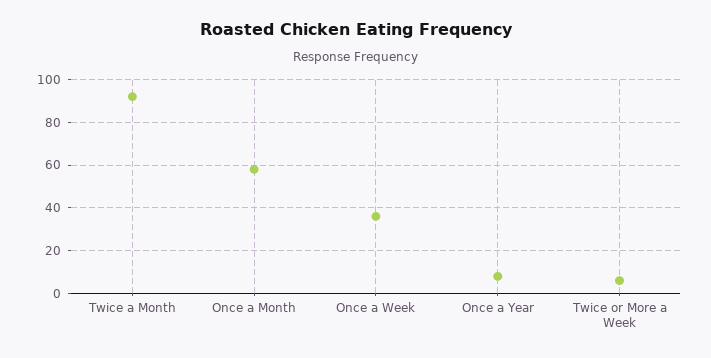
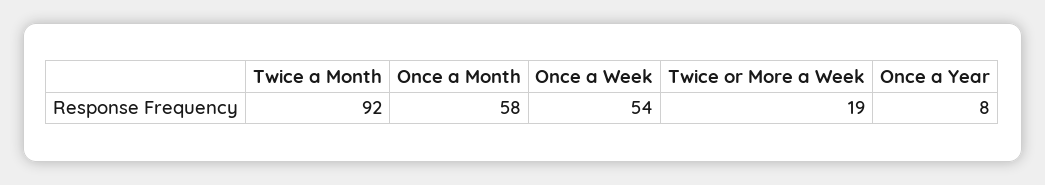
  {
    "Twice a Month": 92,
    "Once a Month": 58,
-   "Once a Week": 35,
+   "Once a Week": 54,
    "Once a Year": 8,
-   "Twice or More a Week": 5
+   "Twice or More a Week": 19
  }

